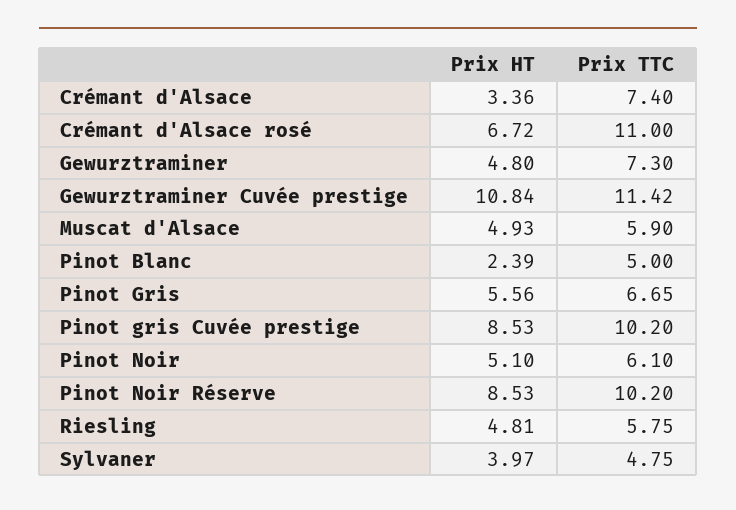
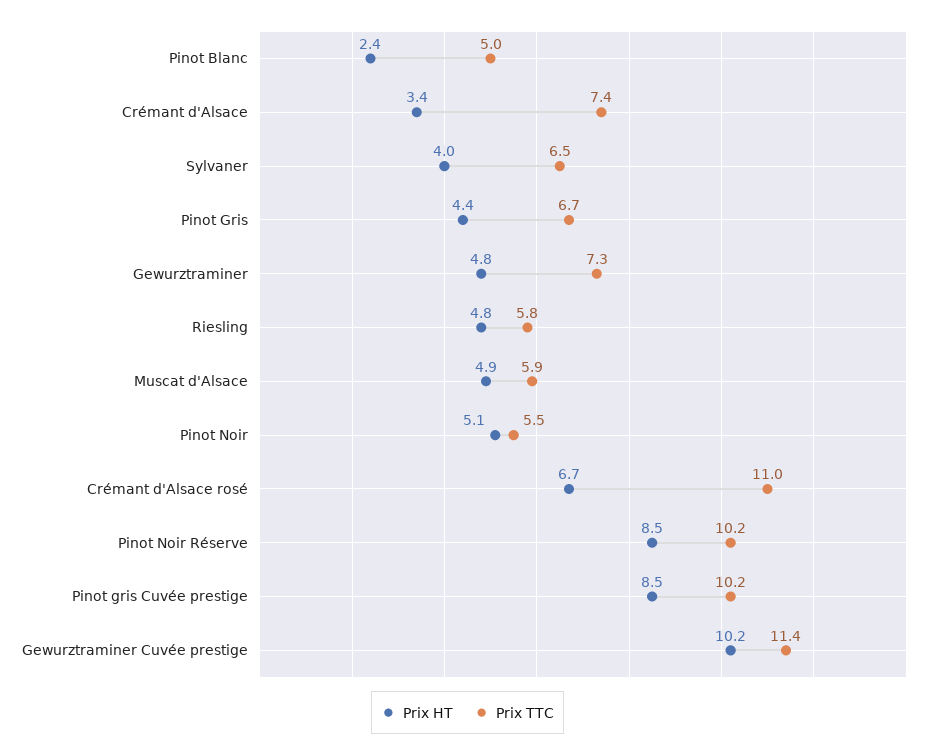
  {
    "Prix HT": {
      "Crémant d'Alsace": 3.36,
      "Crémant d'Alsace rosé": 6.72,
      "Gewurztraminer": 4.8,
-     "Gewurztraminer Cuvée prestige": 10.84,
+     "Gewurztraminer Cuvée prestige": 10.2,
      "Muscat d'Alsace": 4.93,
      "Pinot Blanc": 2.39,
-     "Pinot Gris": 5.56,
+     "Pinot Gris": 4.4,
      "Pinot gris Cuvée prestige": 8.53,
      "Pinot Noir": 5.1,
      "Pinot Noir Réserve": 8.53,
      "Riesling": 4.81,
      "Sylvaner": 3.97
    },
    "Prix TTC": {
      "Crémant d'Alsace": 7.4,
      "Crémant d'Alsace rosé": 11,
      "Gewurztraminer": 7.3,
      "Gewurztraminer Cuvée prestige": 11.42,
      "Muscat d'Alsace": 5.9,
      "Pinot Blanc": 5,
      "Pinot Gris": 6.65,
      "Pinot gris Cuvée prestige": 10.2,
-     "Pinot Noir": 6.1,
+     "Pinot Noir": 5.5,
      "Pinot Noir Réserve": 10.2,
      "Riesling": 5.75,
-     "Sylvaner": 4.75
+     "Sylvaner": 6.5
    }
  }

